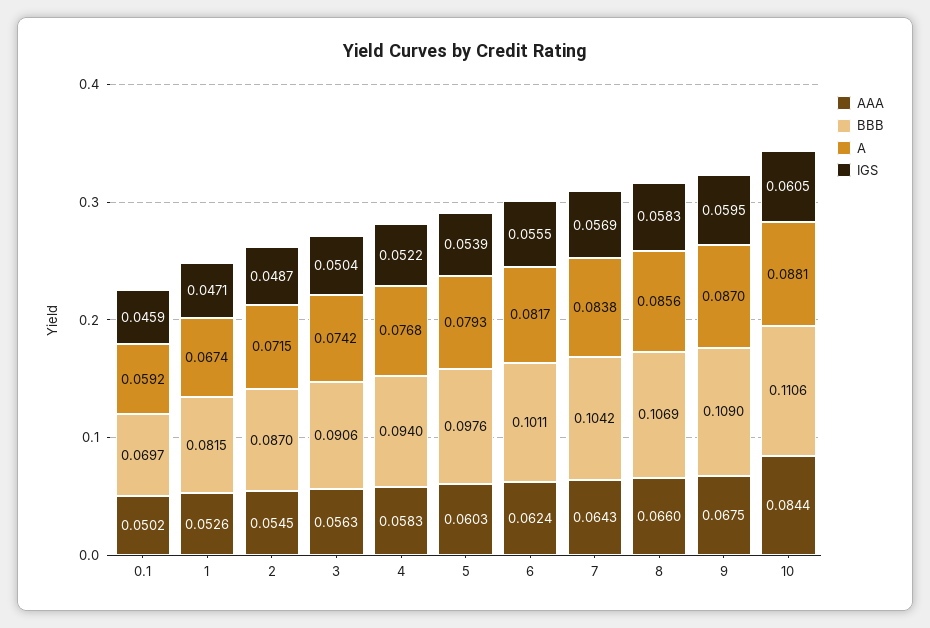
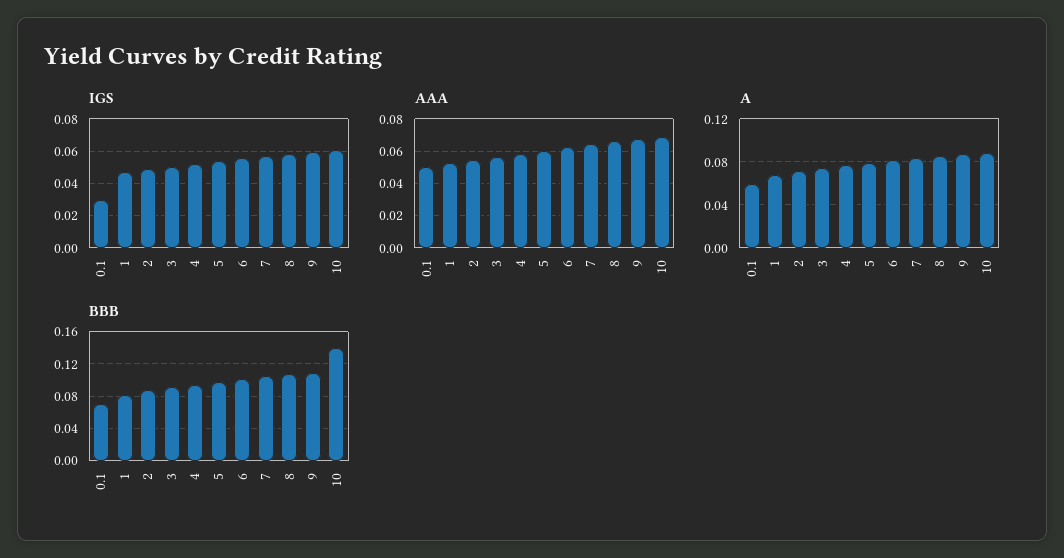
  {
    "AAA": {
      "0.1": 0.0502,
      "1": 0.0526,
      "2": 0.0545,
      "3": 0.0563,
      "4": 0.0583,
      "5": 0.0603,
      "6": 0.0624,
      "7": 0.0643,
      "8": 0.066,
      "9": 0.0675,
-     "10": 0.0844
+     "10": 0.07
    },
    "BBB": {
      "0.1": 0.0697,
      "1": 0.0815,
      "2": 0.087,
      "3": 0.0906,
      "4": 0.094,
      "5": 0.0976,
      "6": 0.1011,
      "7": 0.1042,
      "8": 0.1069,
      "9": 0.109,
-     "10": 0.1106
+     "10": 0.14
    },
    "A": {
      "0.1": 0.0592,
      "1": 0.0674,
      "2": 0.0715,
      "3": 0.0742,
      "4": 0.0768,
      "5": 0.0793,
      "6": 0.0817,
      "7": 0.0838,
      "8": 0.0856,
      "9": 0.087,
      "10": 0.0881
    },
    "IGS": {
-     "0.1": 0.0459,
+     "0.1": 0.03,
      "1": 0.0471,
      "2": 0.0487,
      "3": 0.0504,
      "4": 0.0522,
      "5": 0.0539,
      "6": 0.0555,
      "7": 0.0569,
      "8": 0.0583,
      "9": 0.0595,
      "10": 0.0605
    }
  }

